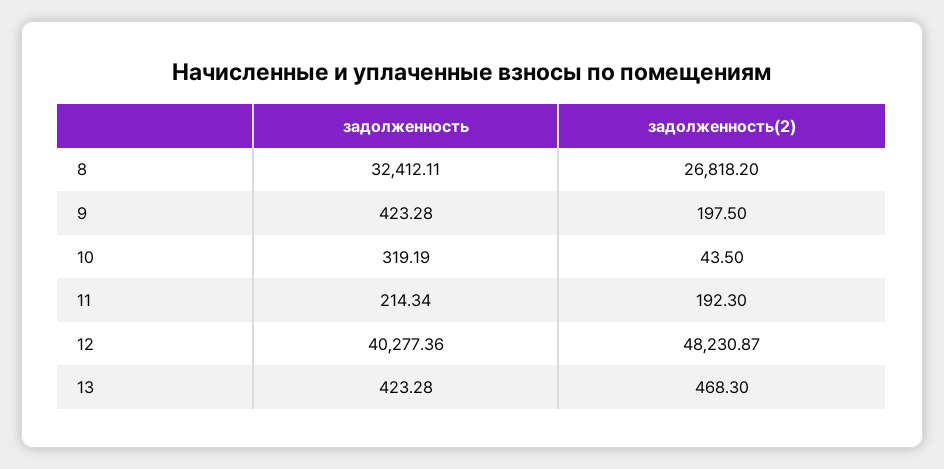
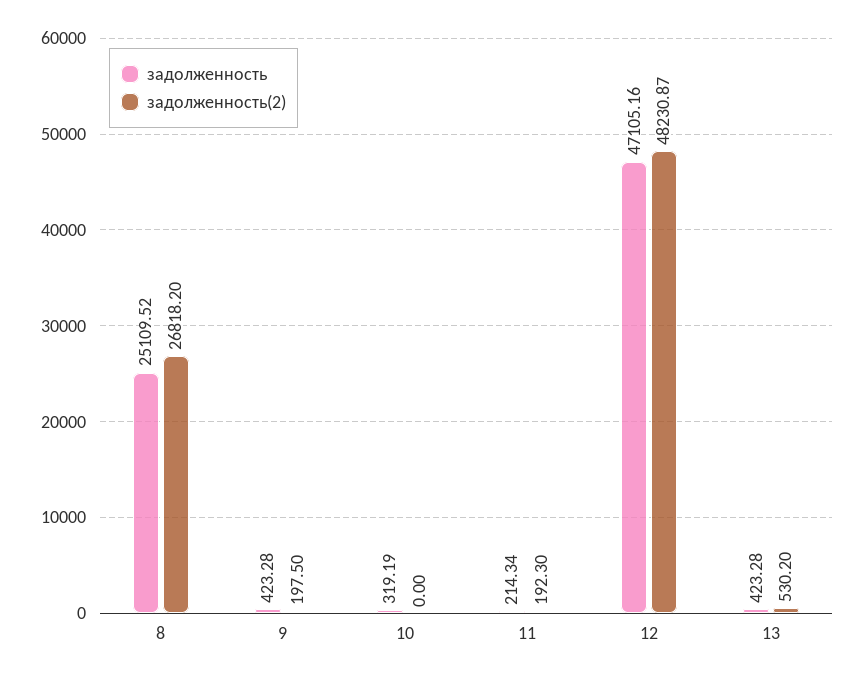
  {
    "задолженность": {
-     "8": 32412.11,
+     "8": 25109.52,
      "9": 423.28,
      "10": 319.19,
      "11": 214.34,
-     "12": 40277.36,
+     "12": 47105.16,
      "13": 423.28
    },
    "задолженность(2)": {
      "8": 26818.2,
      "9": 197.5,
-     "10": 43.5,
+     "10": 0,
      "11": 192.3,
      "12": 48230.87,
-     "13": 468.3
+     "13": 530.2
    }
  }

